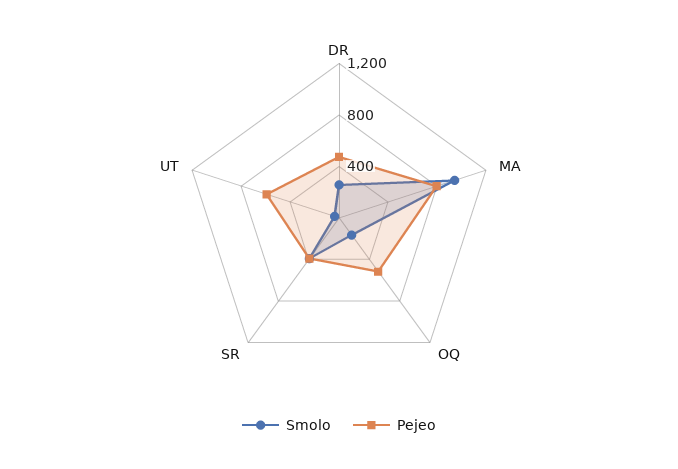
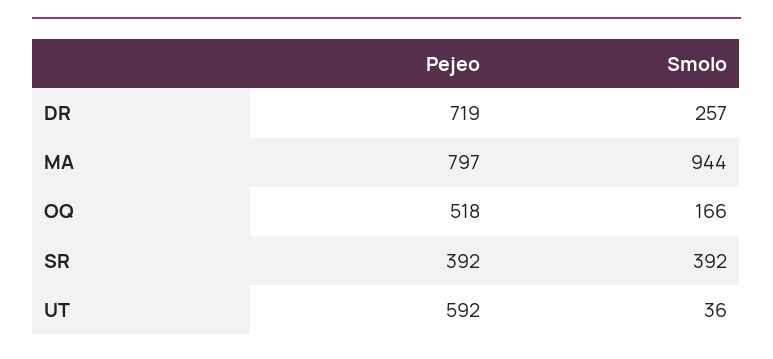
  {
    "Smolo": {
      "DR": 257,
      "MA": 944,
      "OQ": 166,
      "SR": 392,
      "UT": 36
    },
    "Pejeo": {
-     "DR": 500,
+     "DR": 719,
      "MA": 797,
      "OQ": 518,
      "SR": 392,
      "UT": 592
    }
  }

